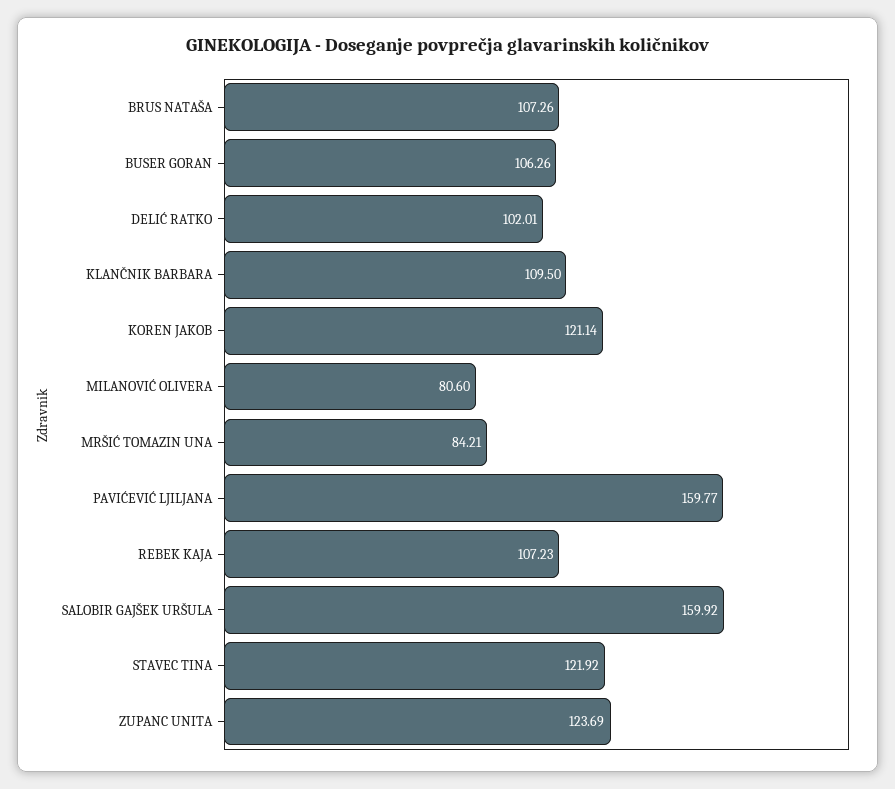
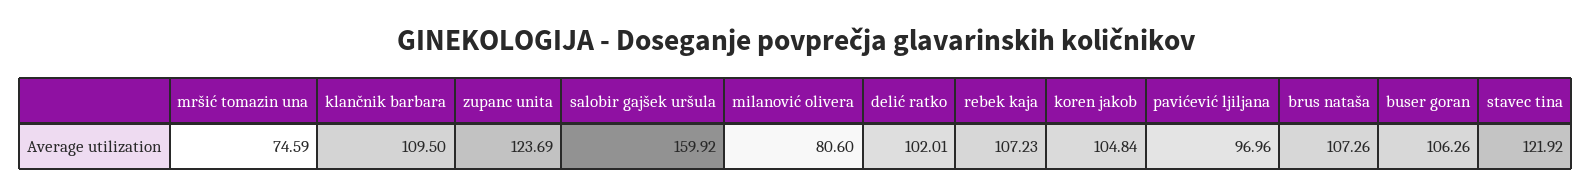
  {
    "BRUS NATAŠA": 107.26,
    "BUSER GORAN": 106.26,
    "DELIĆ RATKO": 102.01,
    "KLANČNIK BARBARA": 109.5,
-   "KOREN JAKOB": 121.14,
+   "KOREN JAKOB": 104.84,
    "MILANOVIĆ OLIVERA": 80.6,
-   "MRŠIĆ TOMAZIN UNA": 84.21,
+   "MRŠIĆ TOMAZIN UNA": 74.59,
-   "PAVIĆEVIĆ LJILJANA": 159.77,
+   "PAVIĆEVIĆ LJILJANA": 96.96,
    "REBEK KAJA": 107.23,
    "SALOBIR GAJŠEK URŠULA": 159.92,
    "STAVEC TINA": 121.92,
    "ZUPANC UNITA": 123.69
  }

